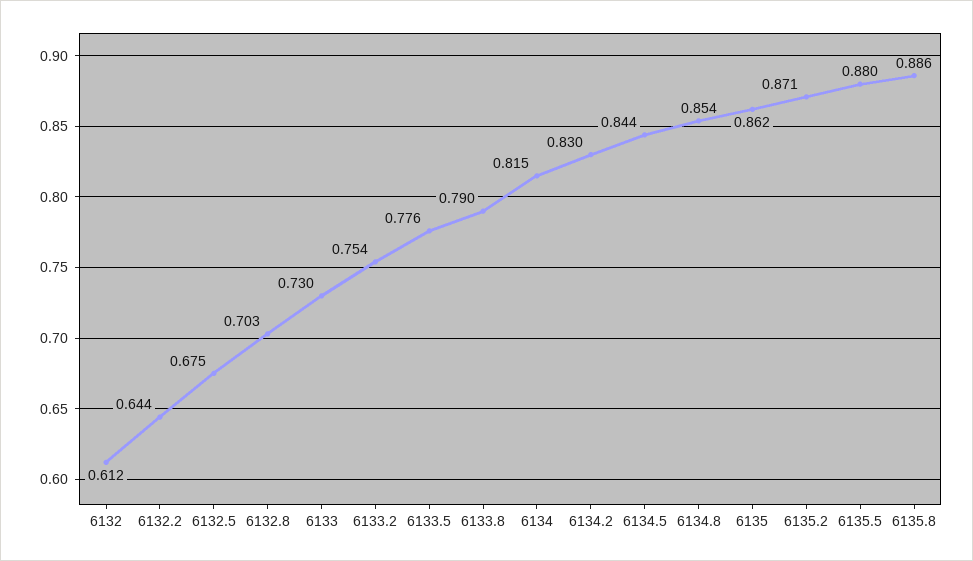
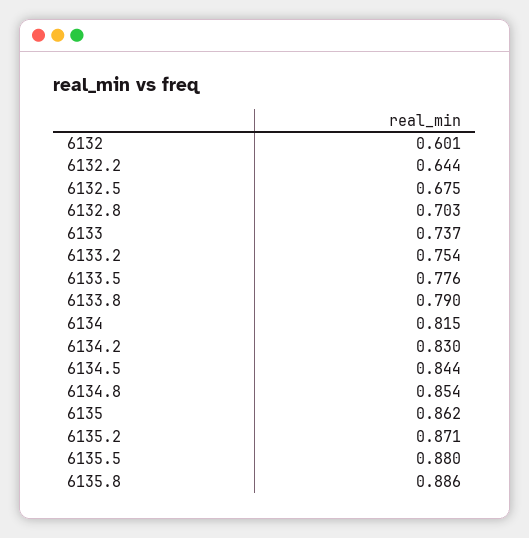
  {
-   "6132": 0.612,
+   "6132": 0.601,
    "6132.2": 0.644,
    "6132.5": 0.675,
    "6132.8": 0.703,
-   "6133": 0.73,
+   "6133": 0.737,
    "6133.2": 0.754,
    "6133.5": 0.776,
    "6133.8": 0.79,
    "6134": 0.815,
    "6134.2": 0.83,
    "6134.5": 0.844,
    "6134.8": 0.854,
    "6135": 0.862,
    "6135.2": 0.871,
    "6135.5": 0.88,
    "6135.8": 0.886
  }

